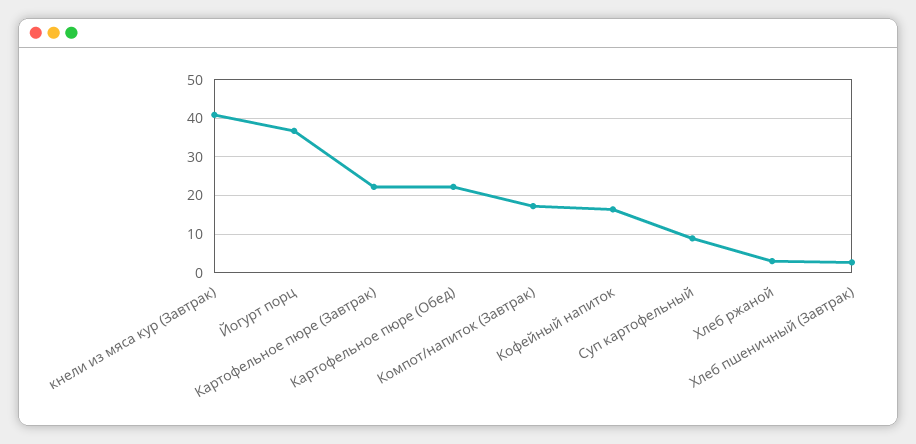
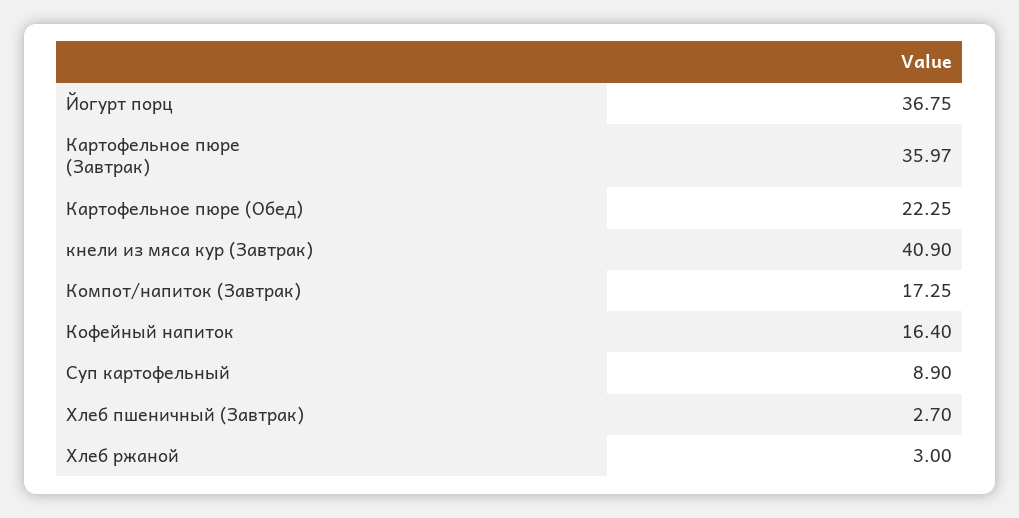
  {
    "кнели из мяса кур (Завтрак)": 40.9,
    "Йогурт порц": 36.75,
-   "Картофельное пюре (Завтрак)": 22,
+   "Картофельное пюре (Завтрак)": 35.97,
    "Картофельное пюре (Обед)": 22.25,
    "Компот/напиток (Завтрак)": 17.25,
    "Кофейный напиток": 16.4,
    "Суп картофельный": 8.9,
    "Хлеб ржаной": 3,
    "Хлеб пшеничный (Завтрак)": 2.7
  }

